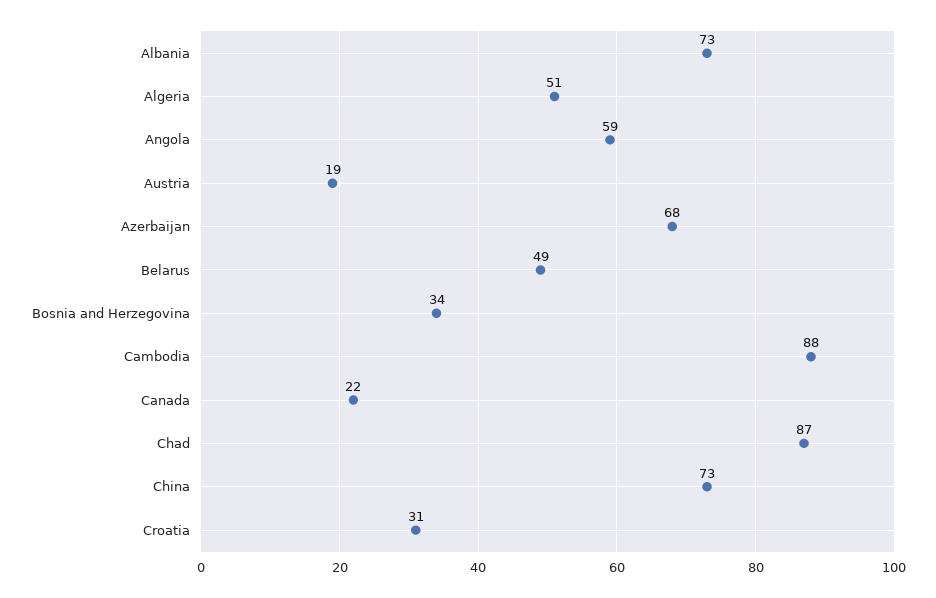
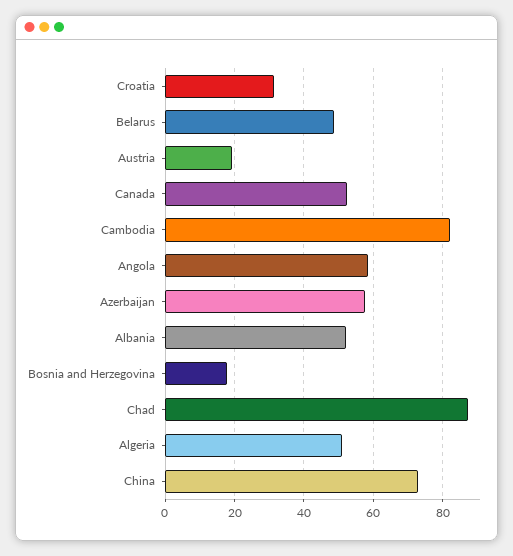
  {
-   "Albania": 73,
+   "Albania": 52,
    "Algeria": 51,
    "Angola": 59,
    "Austria": 19,
-   "Azerbaijan": 68,
+   "Azerbaijan": 58,
    "Belarus": 49,
-   "Bosnia and Herzegovina": 34,
+   "Bosnia and Herzegovina": 18,
-   "Cambodia": 88,
+   "Cambodia": 82,
-   "Canada": 22,
+   "Canada": 52,
    "Chad": 87,
    "China": 73,
    "Croatia": 31
  }

